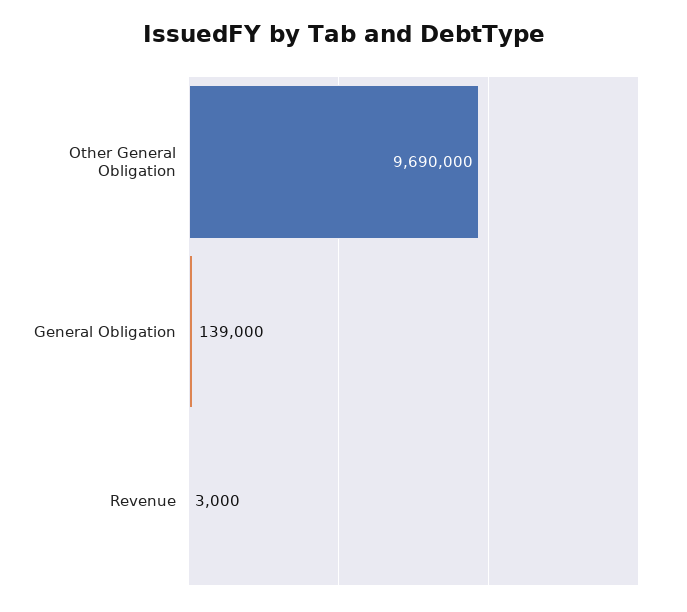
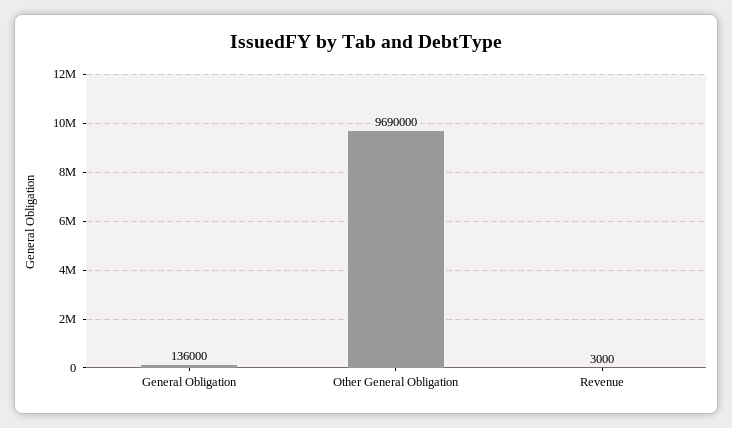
  {
    "Other General Obligation": 9690000,
-   "General Obligation": 139000,
+   "General Obligation": 136000,
    "Revenue": 3000
  }

